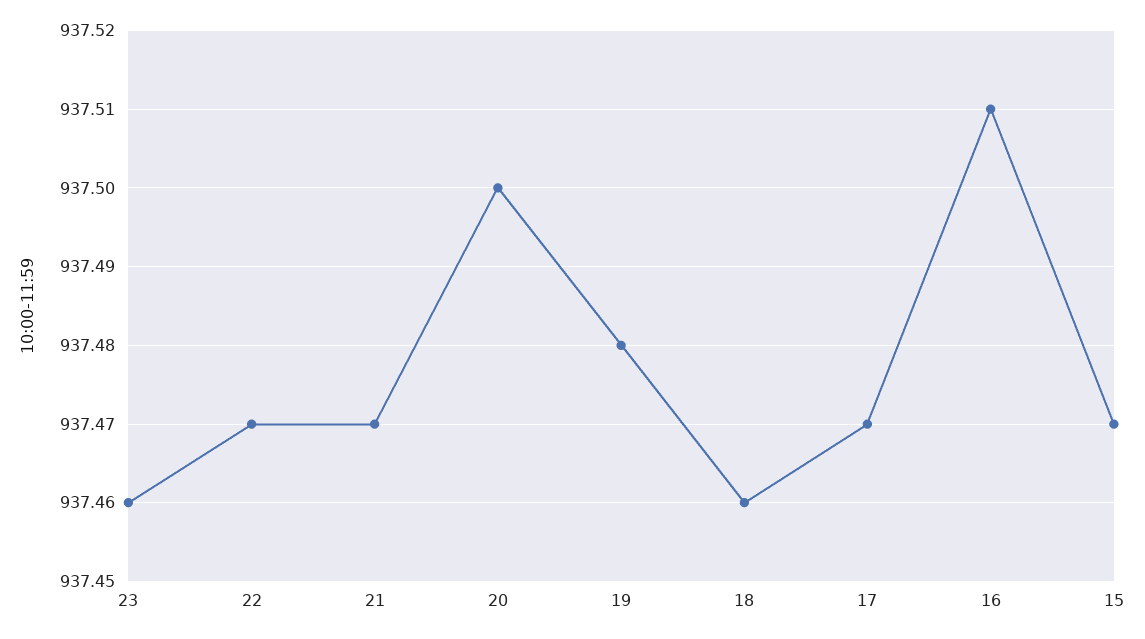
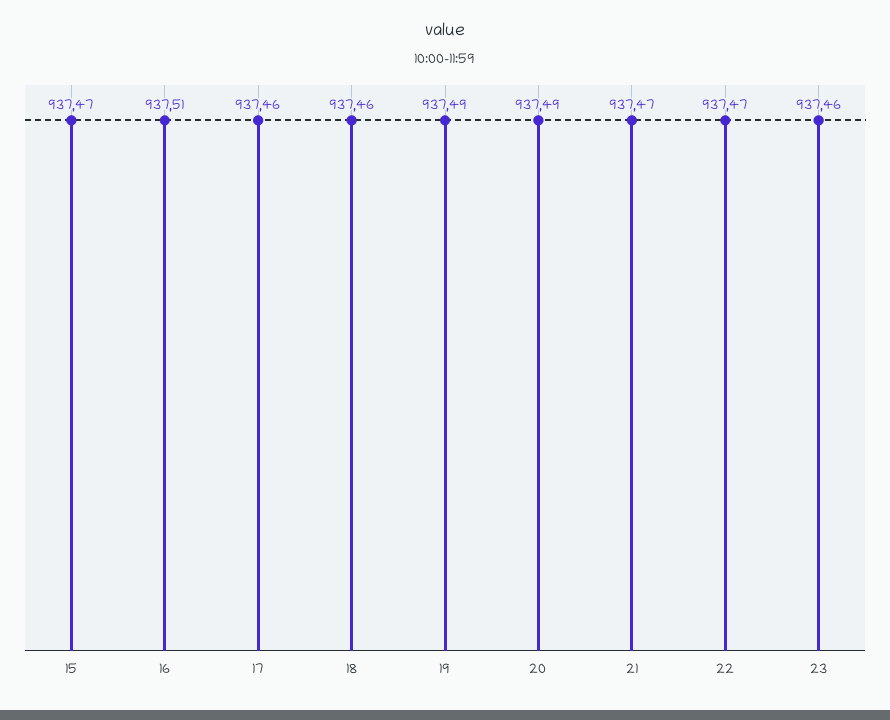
  {
    "23": 937.46,
    "22": 937.47,
    "21": 937.47,
-   "20": 937.5,
+   "20": 937.49,
-   "19": 937.48,
+   "19": 937.49,
    "18": 937.46,
-   "17": 937.47,
+   "17": 937.46,
    "16": 937.51,
    "15": 937.47
  }

